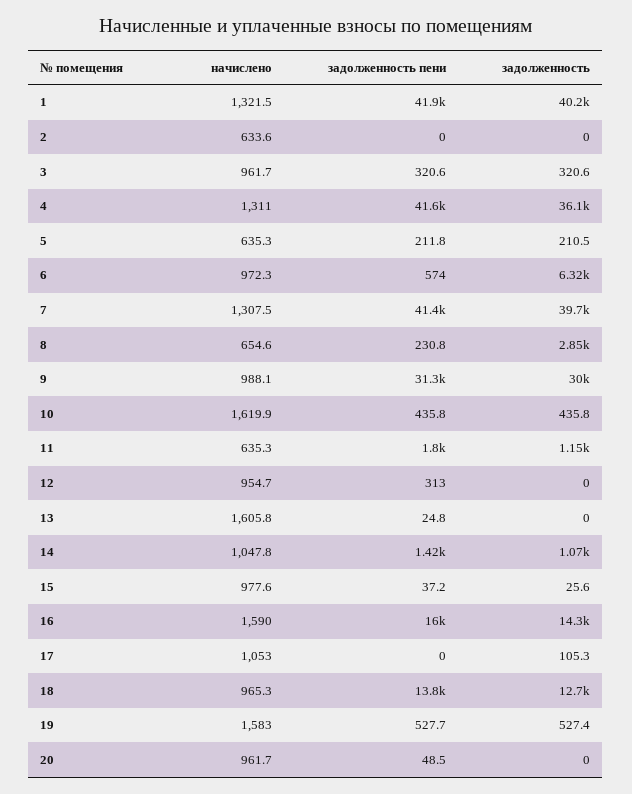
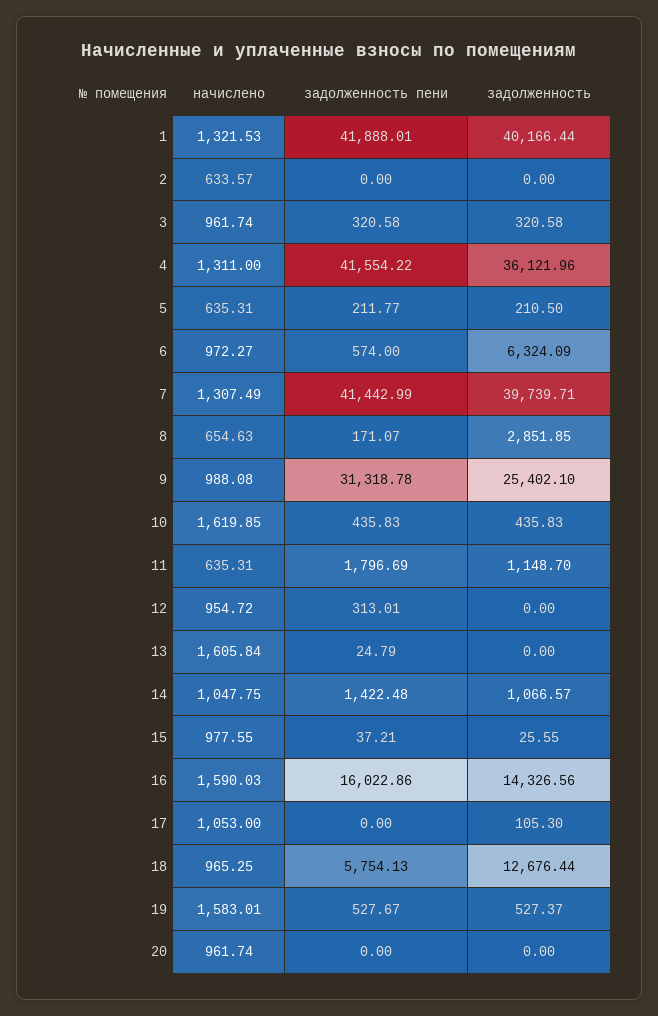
  {
    "начислено": {
      "1": 1321.53,
      "2": 633.57,
      "3": 961.74,
      "4": 1311,
      "5": 635.31,
      "6": 972.27,
      "7": 1307.49,
      "8": 654.63,
      "9": 988.08,
      "10": 1619.85,
      "11": 635.31,
      "12": 954.72,
      "13": 1605.84,
      "14": 1047.75,
      "15": 977.55,
      "16": 1590.03,
      "17": 1053,
      "18": 965.25,
      "19": 1583.01,
      "20": 961.74
    },
    "задолженность пени": {
      "1": 41888.01,
      "2": 0,
      "3": 320.58,
      "4": 41554.22,
      "5": 211.77,
      "6": 574,
      "7": 41442.99,
-     "8": 230.8,
+     "8": 171.07,
      "9": 31318.78,
      "10": 435.83,
      "11": 1796.69,
      "12": 313.01,
      "13": 24.79,
      "14": 1422.48,
      "15": 37.21,
      "16": 16022.86,
      "17": 0,
-     "18": 13800,
+     "18": 5754.13,
      "19": 527.67,
-     "20": 48.5
+     "20": 0
    },
    "задолженность": {
      "1": 40166.44,
      "2": 0,
      "3": 320.58,
      "4": 36121.96,
      "5": 210.5,
      "6": 6324.09,
      "7": 39739.71,
      "8": 2851.85,
-     "9": 30000,
+     "9": 25402.1,
      "10": 435.83,
      "11": 1148.7,
      "12": 0,
      "13": 0,
      "14": 1066.57,
      "15": 25.55,
      "16": 14326.56,
      "17": 105.3,
      "18": 12676.44,
      "19": 527.37,
      "20": 0
    }
  }

